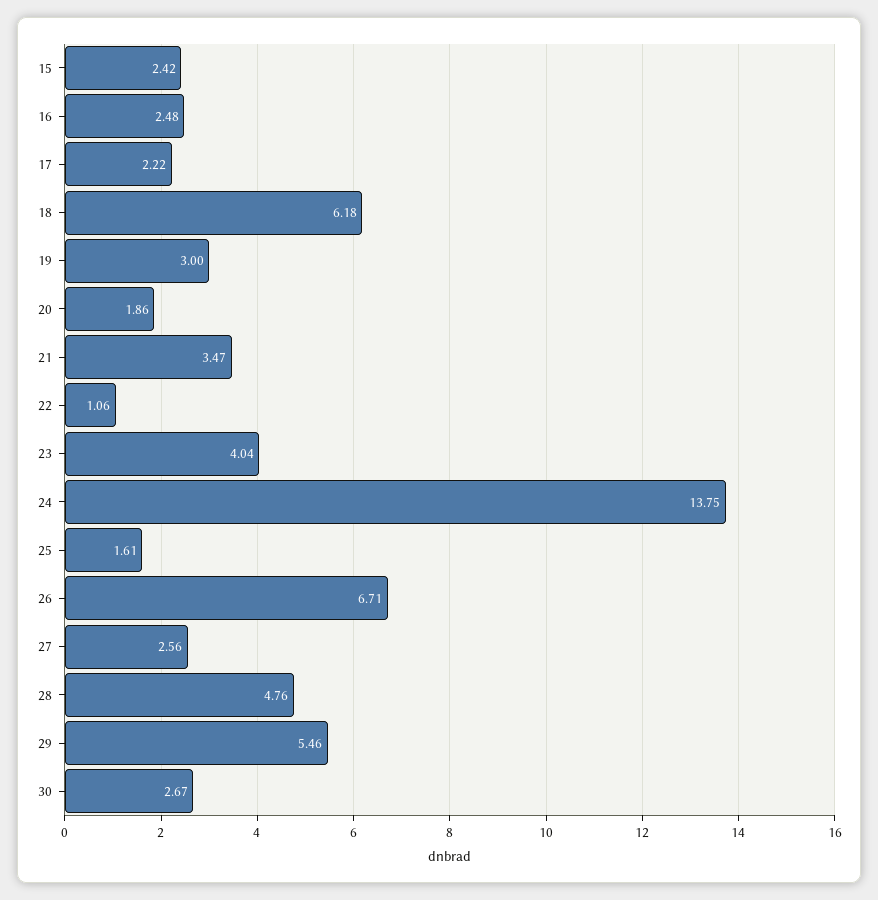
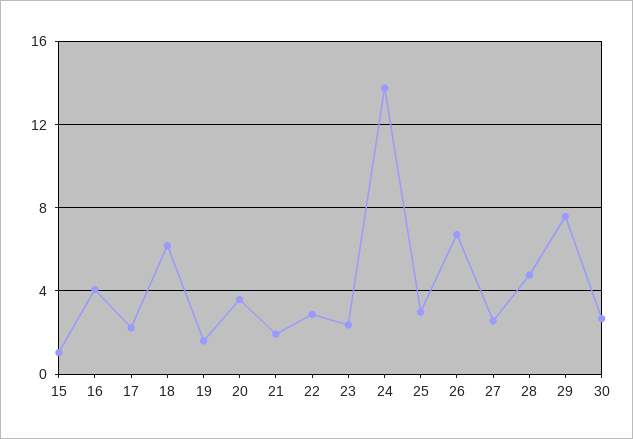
  {
-   "15": 2.42,
+   "15": 1,
-   "16": 2.48,
+   "16": 4,
    "17": 2.22,
    "18": 6.18,
-   "19": 3,
+   "19": 1.5,
-   "20": 1.86,
+   "20": 3.5,
-   "21": 3.47,
+   "21": 2,
-   "22": 1.06,
+   "22": 3,
-   "23": 4.04,
+   "23": 2.5,
    "24": 13.75,
-   "25": 1.61,
+   "25": 3,
    "26": 6.71,
    "27": 2.56,
    "28": 4.76,
-   "29": 5.46,
+   "29": 7.5,
    "30": 2.67
  }

